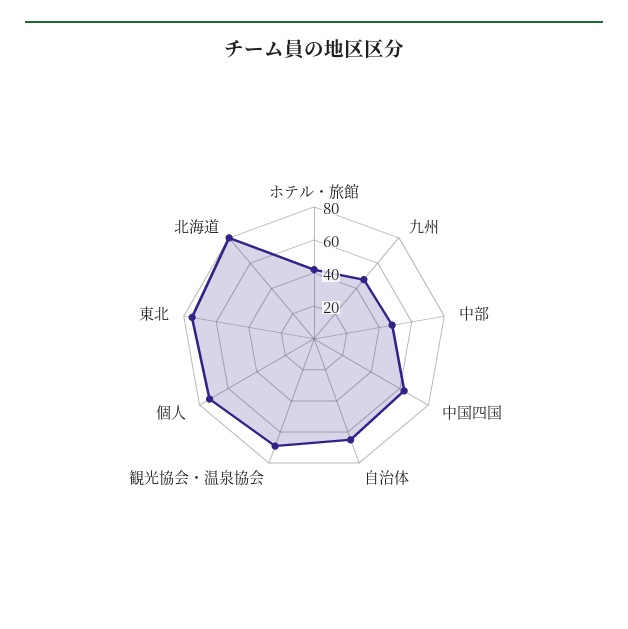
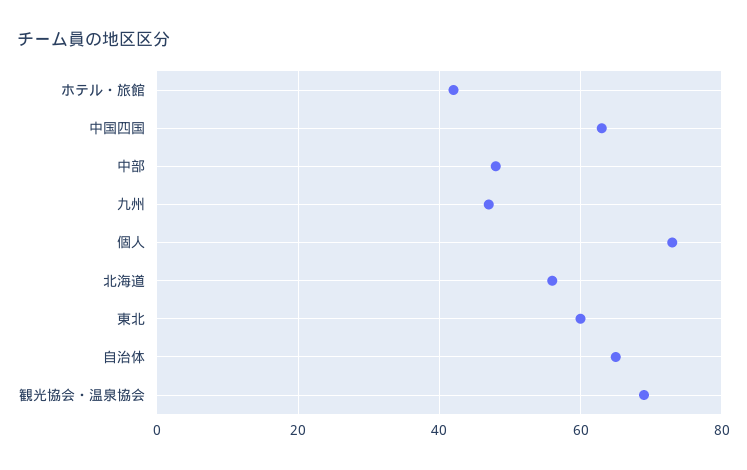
  {
    "ホテル・旅館": 40,
    "九州": 45,
    "中部": 50,
    "中国四国": 65,
    "自治体": 65,
    "観光協会・温泉協会": 70,
    "個人": 75,
-   "東北": 75,
+   "東北": 60,
-   "北海道": 80
+   "北海道": 55
  }

